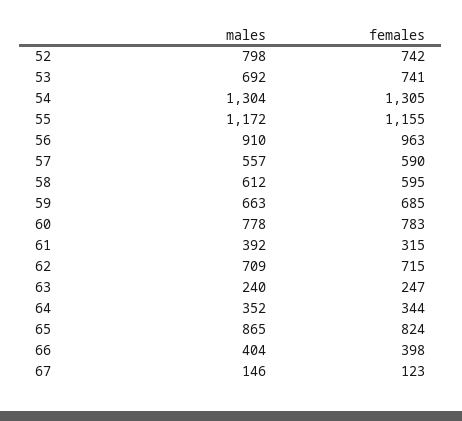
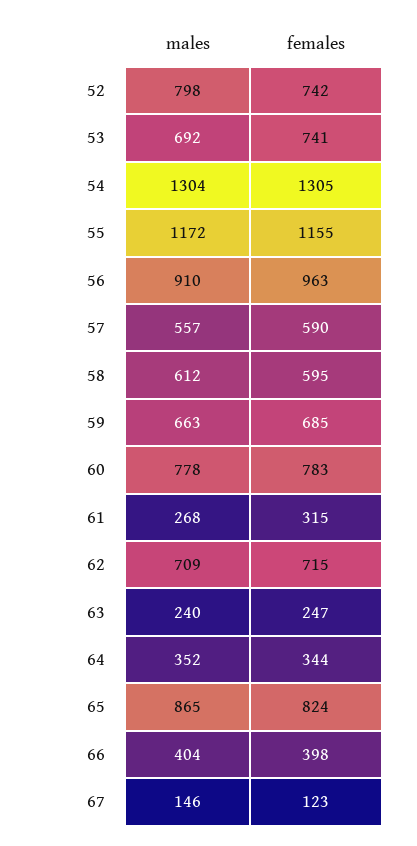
  {
    "males": {
      "52": 798,
      "53": 692,
      "54": 1304,
      "55": 1172,
      "56": 910,
      "57": 557,
      "58": 612,
      "59": 663,
      "60": 778,
-     "61": 392,
+     "61": 268,
      "62": 709,
      "63": 240,
      "64": 352,
      "65": 865,
      "66": 404,
      "67": 146
    },
    "females": {
      "52": 742,
      "53": 741,
      "54": 1305,
      "55": 1155,
      "56": 963,
      "57": 590,
      "58": 595,
      "59": 685,
      "60": 783,
      "61": 315,
      "62": 715,
      "63": 247,
      "64": 344,
      "65": 824,
      "66": 398,
      "67": 123
    }
  }

